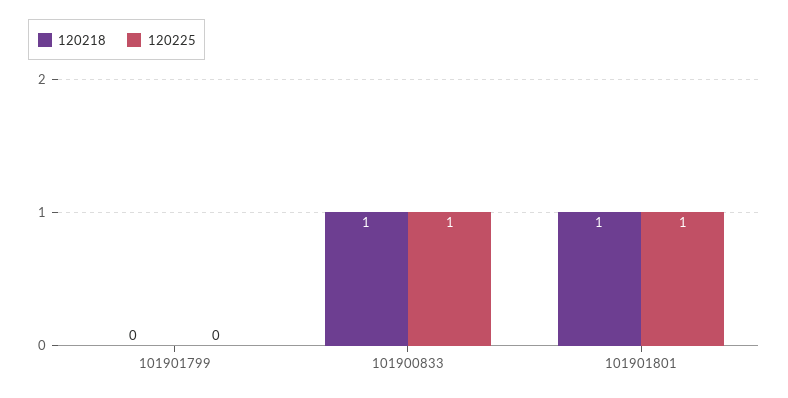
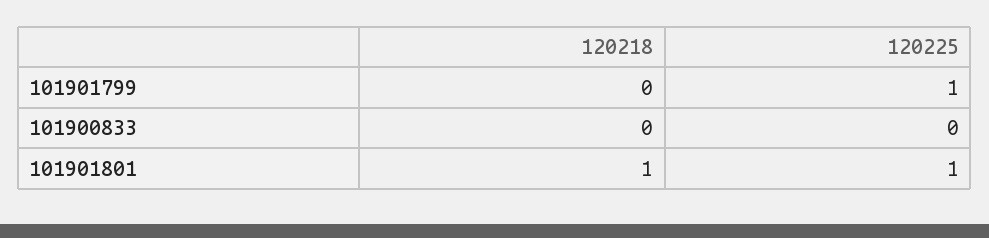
  {
    "120218": {
      "101901799": 0,
-     "101900833": 1,
+     "101900833": 0,
      "101901801": 1
    },
    "120225": {
-     "101901799": 0,
+     "101901799": 1,
-     "101900833": 1,
+     "101900833": 0,
      "101901801": 1
    }
  }

